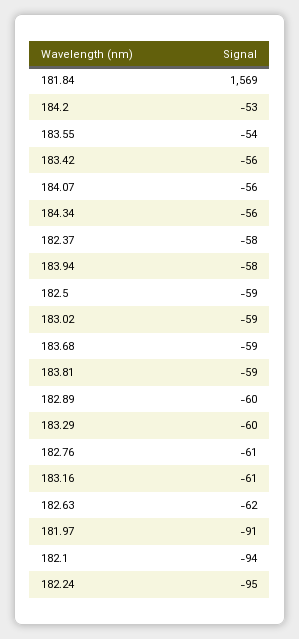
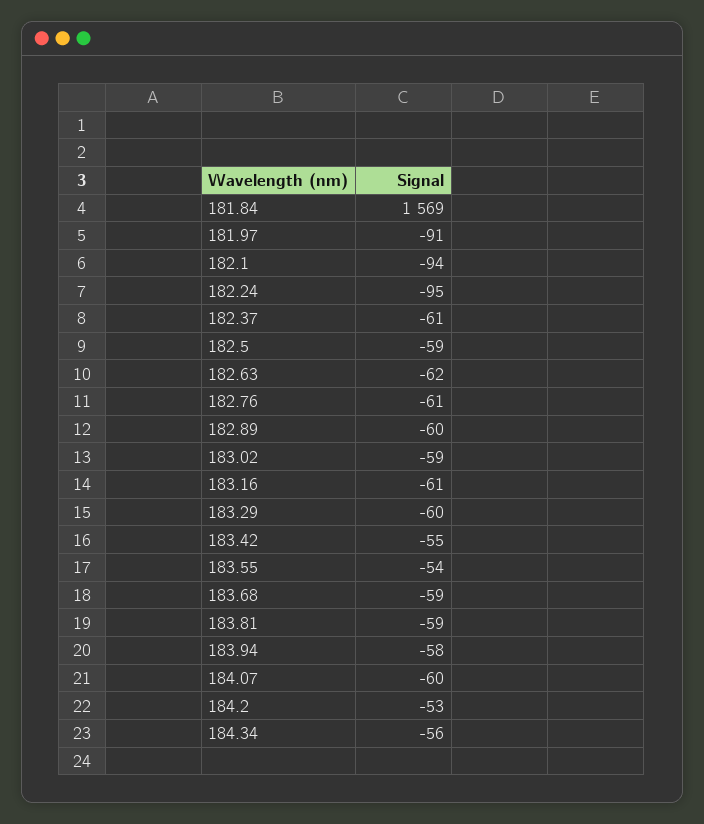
  {
    "181.84": 1569,
    "184.2": -53,
    "183.55": -54,
-   "183.42": -56,
+   "183.42": -55,
-   "184.07": -56,
+   "184.07": -60,
    "184.34": -56,
-   "182.37": -58,
+   "182.37": -61,
    "183.94": -58,
    "182.5": -59,
    "183.02": -59,
    "183.68": -59,
    "183.81": -59,
    "182.89": -60,
    "183.29": -60,
    "182.76": -61,
    "183.16": -61,
    "182.63": -62,
    "181.97": -91,
    "182.1": -94,
    "182.24": -95
  }

